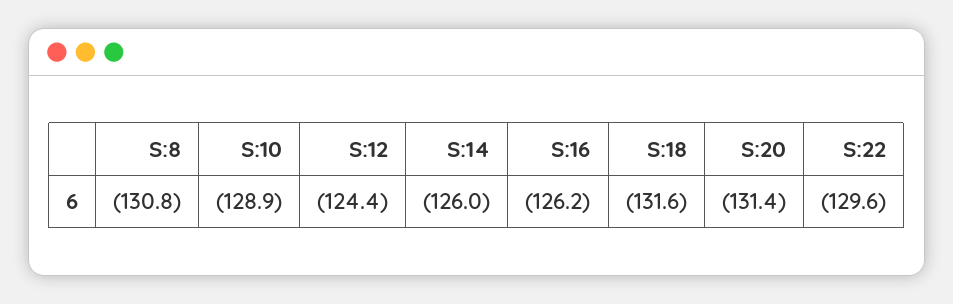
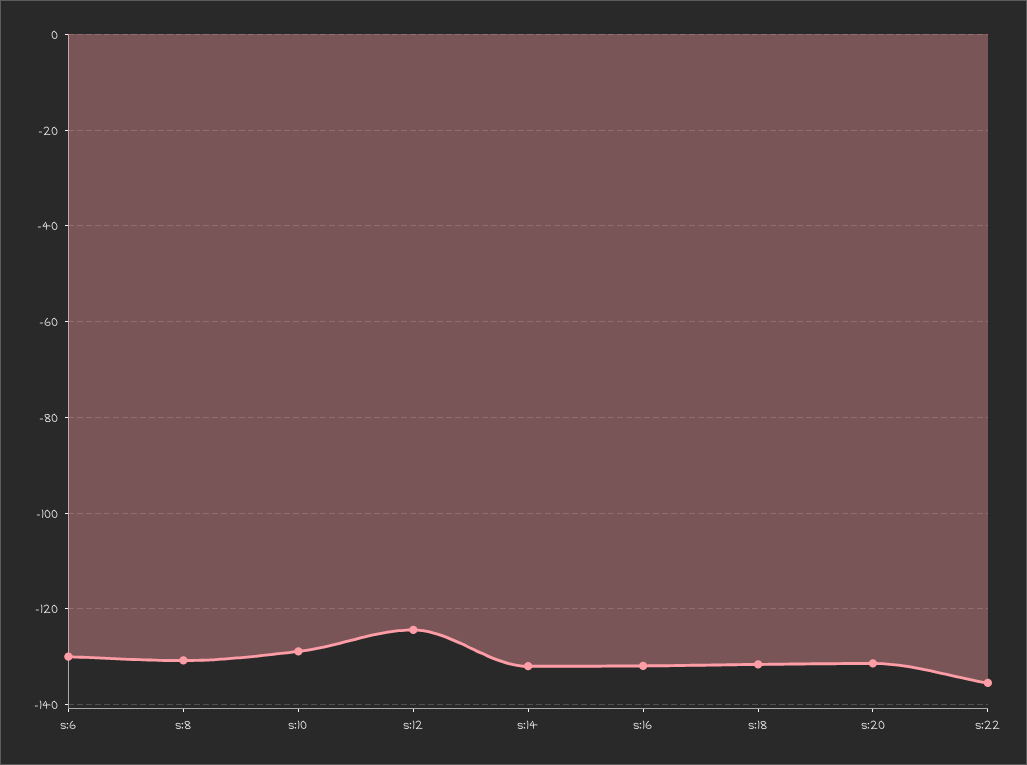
  {
    "S:8": -130.8,
    "S:10": -128.9,
    "S:12": -124.4,
-   "S:14": -126,
+   "S:14": -132,
-   "S:16": -126.2,
+   "S:16": -132,
    "S:18": -131.6,
    "S:20": -131.4,
-   "S:22": -129.6
+   "S:22": -136,
+   "s:6": -130
  }

